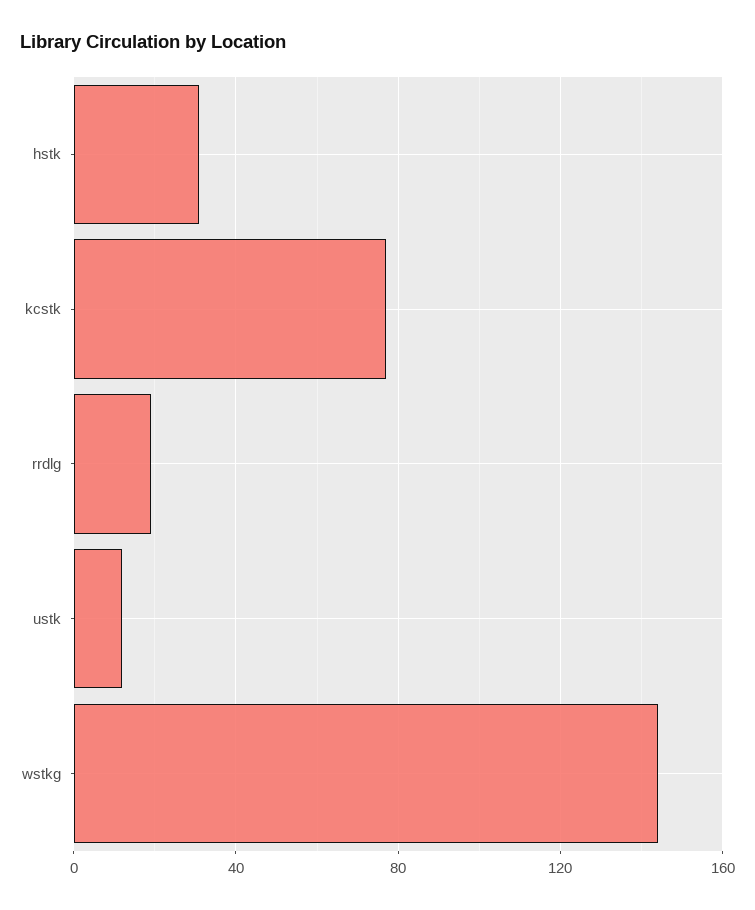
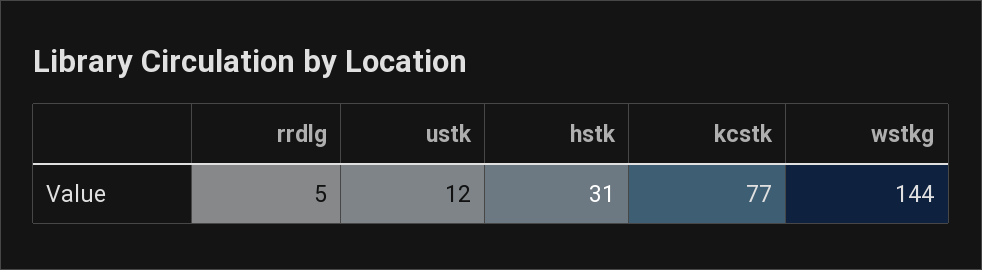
  {
    "hstk": 31,
    "kcstk": 77,
-   "rrdlg": 20,
+   "rrdlg": 5,
    "ustk": 12,
    "wstkg": 144
  }

